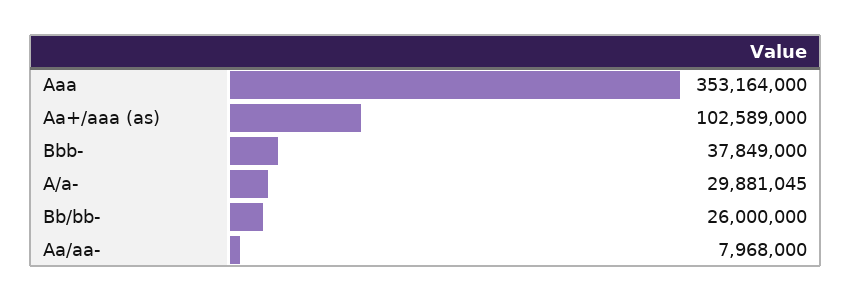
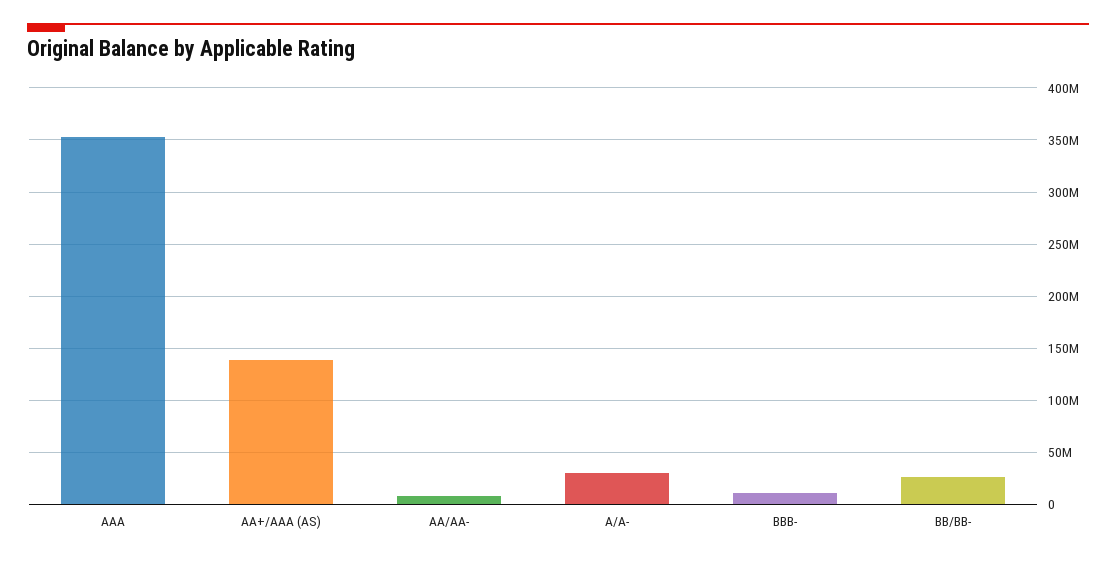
  {
    "Aaa": 353164000,
-   "Aa+/aaa (as)": 102589000,
+   "Aa+/aaa (as)": 140000000,
-   "Bbb-": 37849000,
+   "Bbb-": 10000000,
    "A/a-": 29881045,
    "Bb/bb-": 26000000,
    "Aa/aa-": 7968000
  }

